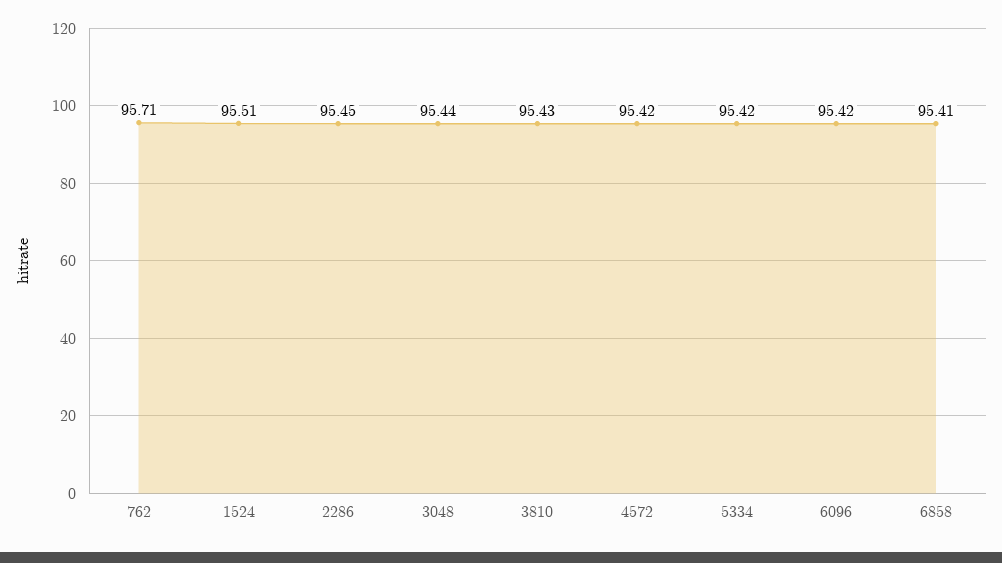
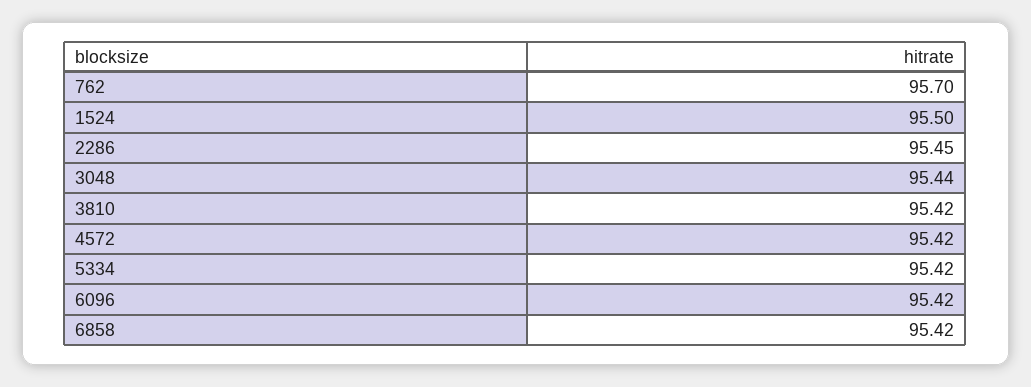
  {
-   "762": 95.71,
+   "762": 95.7,
-   "1524": 95.51,
+   "1524": 95.5,
    "2286": 95.45,
    "3048": 95.44,
-   "3810": 95.43,
+   "3810": 95.42,
    "4572": 95.42,
    "5334": 95.42,
    "6096": 95.42,
-   "6858": 95.41
+   "6858": 95.42
  }

